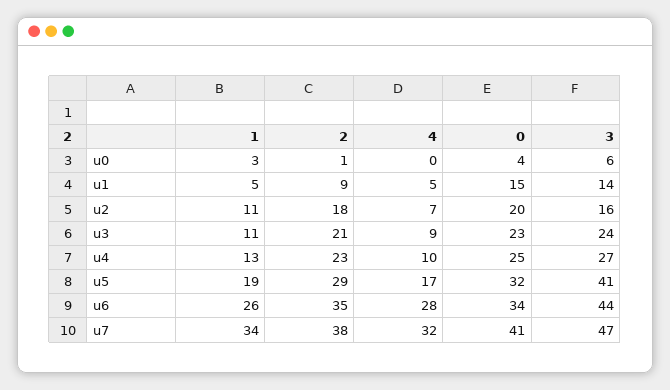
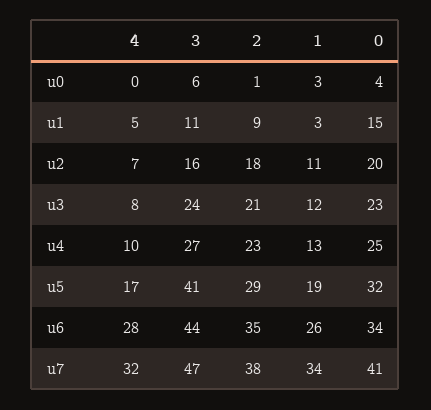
  {
    "1": {
      "u0": 3,
-     "u1": 5,
+     "u1": 3,
      "u2": 11,
-     "u3": 11,
+     "u3": 12,
      "u4": 13,
      "u5": 19,
      "u6": 26,
      "u7": 34
    },
    "2": {
      "u0": 1,
      "u1": 9,
      "u2": 18,
      "u3": 21,
      "u4": 23,
      "u5": 29,
      "u6": 35,
      "u7": 38
    },
    "4": {
      "u0": 0,
      "u1": 5,
      "u2": 7,
-     "u3": 9,
+     "u3": 8,
      "u4": 10,
      "u5": 17,
      "u6": 28,
      "u7": 32
    },
    "0": {
      "u0": 4,
      "u1": 15,
      "u2": 20,
      "u3": 23,
      "u4": 25,
      "u5": 32,
      "u6": 34,
      "u7": 41
    },
    "3": {
      "u0": 6,
-     "u1": 14,
+     "u1": 11,
      "u2": 16,
      "u3": 24,
      "u4": 27,
      "u5": 41,
      "u6": 44,
      "u7": 47
    }
  }

